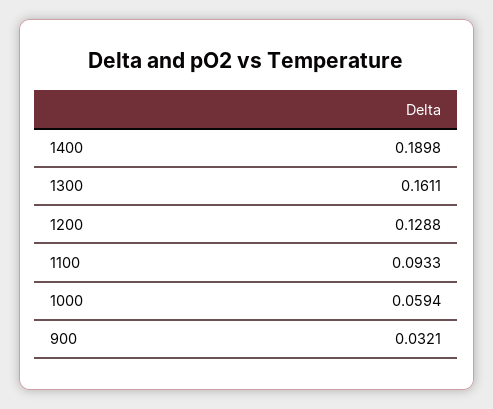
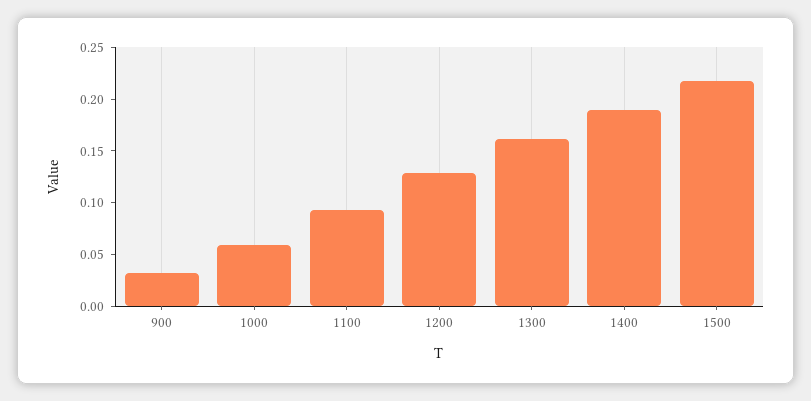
  {
    "1400": 0.1898,
    "1300": 0.1611,
    "1200": 0.1288,
    "1100": 0.0933,
    "1000": 0.0594,
-   "900": 0.0321
+   "900": 0.0321,
+   "1500": 0.22
  }

